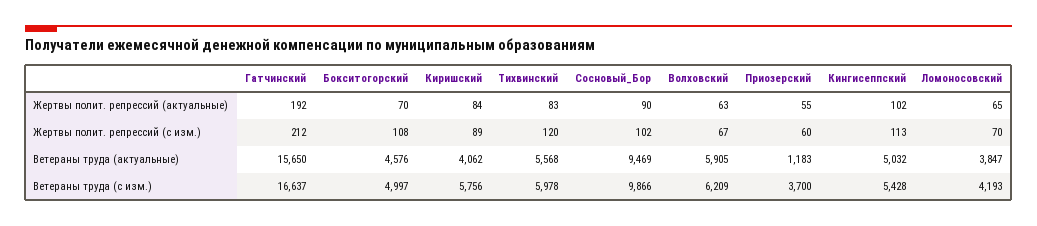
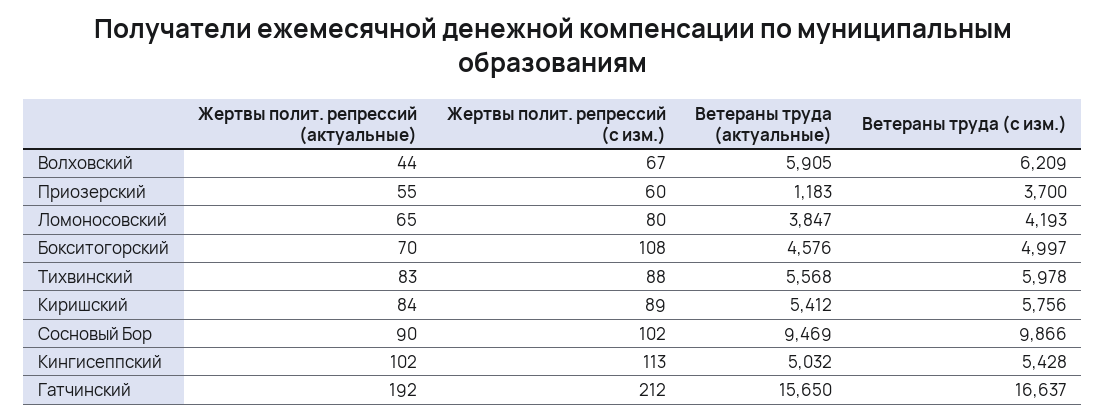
  {
    "Гатчинский": {
      "Жертвы полит. репрессий (актуальные)": 192,
      "Жертвы полит. репрессий (с изм.)": 212,
      "Ветераны труда (актуальные)": 15650,
      "Ветераны труда (с изм.)": 16637
    },
    "Бокситогорский": {
      "Жертвы полит. репрессий (актуальные)": 70,
      "Жертвы полит. репрессий (с изм.)": 108,
      "Ветераны труда (актуальные)": 4576,
      "Ветераны труда (с изм.)": 4997
    },
    "Киришский": {
      "Жертвы полит. репрессий (актуальные)": 84,
      "Жертвы полит. репрессий (с изм.)": 89,
-     "Ветераны труда (актуальные)": 4062,
+     "Ветераны труда (актуальные)": 5412,
      "Ветераны труда (с изм.)": 5756
    },
    "Тихвинский": {
      "Жертвы полит. репрессий (актуальные)": 83,
-     "Жертвы полит. репрессий (с изм.)": 120,
+     "Жертвы полит. репрессий (с изм.)": 88,
      "Ветераны труда (актуальные)": 5568,
      "Ветераны труда (с изм.)": 5978
    },
    "Сосновый_Бор": {
      "Жертвы полит. репрессий (актуальные)": 90,
      "Жертвы полит. репрессий (с изм.)": 102,
      "Ветераны труда (актуальные)": 9469,
      "Ветераны труда (с изм.)": 9866
    },
    "Волховский": {
-     "Жертвы полит. репрессий (актуальные)": 63,
+     "Жертвы полит. репрессий (актуальные)": 44,
      "Жертвы полит. репрессий (с изм.)": 67,
      "Ветераны труда (актуальные)": 5905,
      "Ветераны труда (с изм.)": 6209
    },
    "Приозерский": {
      "Жертвы полит. репрессий (актуальные)": 55,
      "Жертвы полит. репрессий (с изм.)": 60,
      "Ветераны труда (актуальные)": 1183,
      "Ветераны труда (с изм.)": 3700
    },
    "Кингисеппский": {
      "Жертвы полит. репрессий (актуальные)": 102,
      "Жертвы полит. репрессий (с изм.)": 113,
      "Ветераны труда (актуальные)": 5032,
      "Ветераны труда (с изм.)": 5428
    },
    "Ломоносовский": {
      "Жертвы полит. репрессий (актуальные)": 65,
-     "Жертвы полит. репрессий (с изм.)": 70,
+     "Жертвы полит. репрессий (с изм.)": 80,
      "Ветераны труда (актуальные)": 3847,
      "Ветераны труда (с изм.)": 4193
    }
  }

